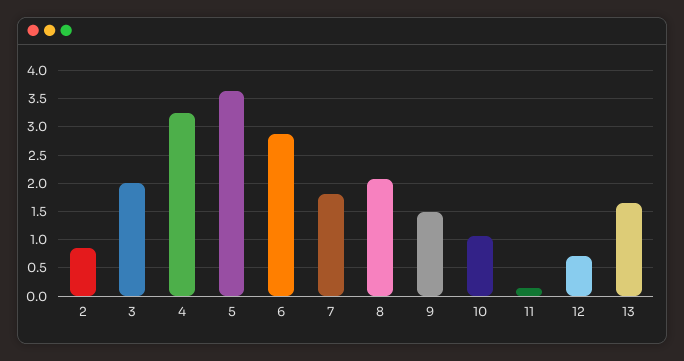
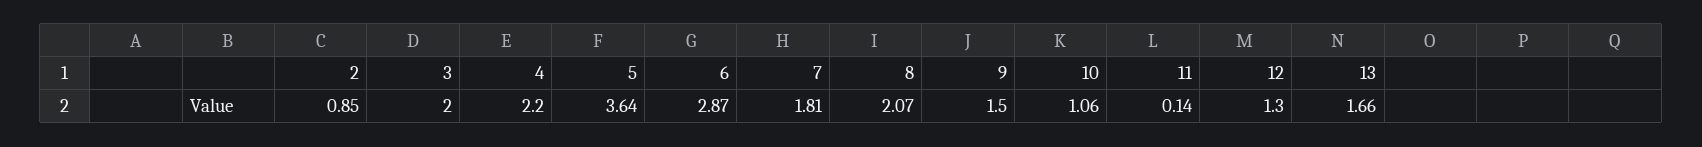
  {
    "2": 0.85,
    "3": 2,
-   "4": 3.25,
+   "4": 2.2,
    "5": 3.64,
    "6": 2.87,
    "7": 1.81,
    "8": 2.07,
    "9": 1.5,
    "10": 1.06,
    "11": 0.14,
-   "12": 0.75,
+   "12": 1.3,
    "13": 1.66
  }

